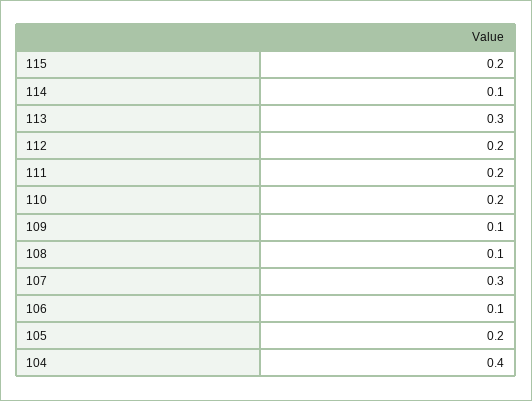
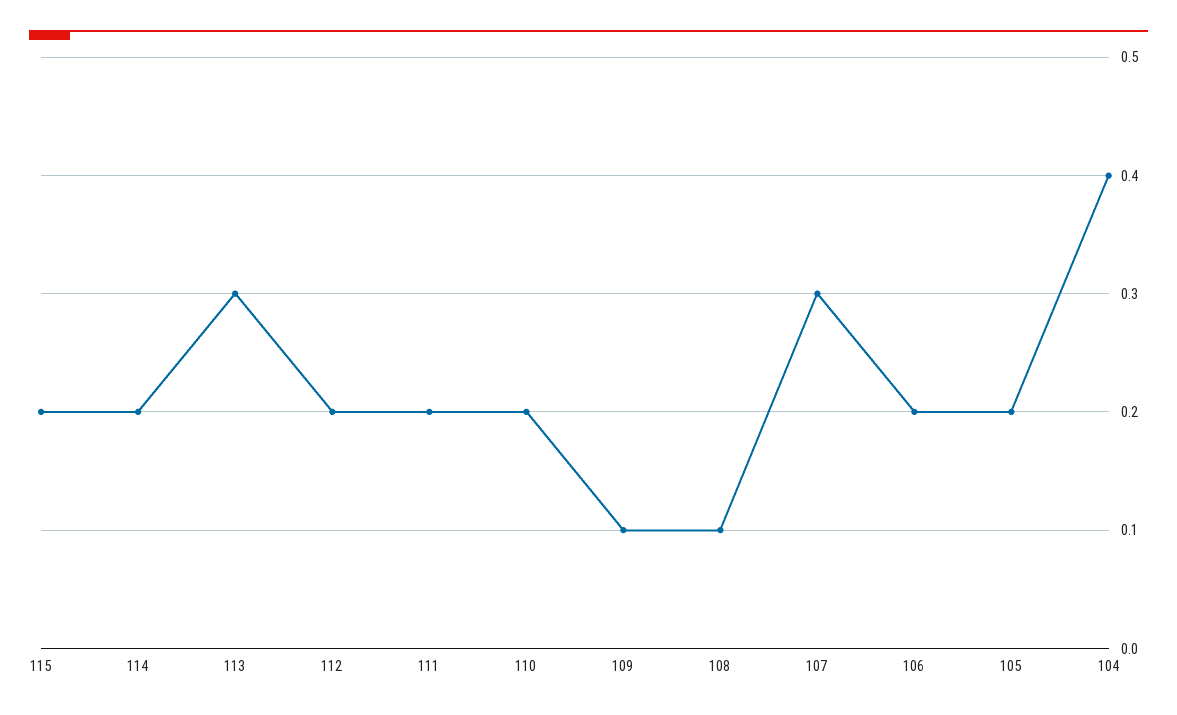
  {
    "115": 0.2,
-   "114": 0.1,
+   "114": 0.2,
    "113": 0.3,
    "112": 0.2,
    "111": 0.2,
    "110": 0.2,
    "109": 0.1,
    "108": 0.1,
    "107": 0.3,
-   "106": 0.1,
+   "106": 0.2,
    "105": 0.2,
    "104": 0.4
  }

